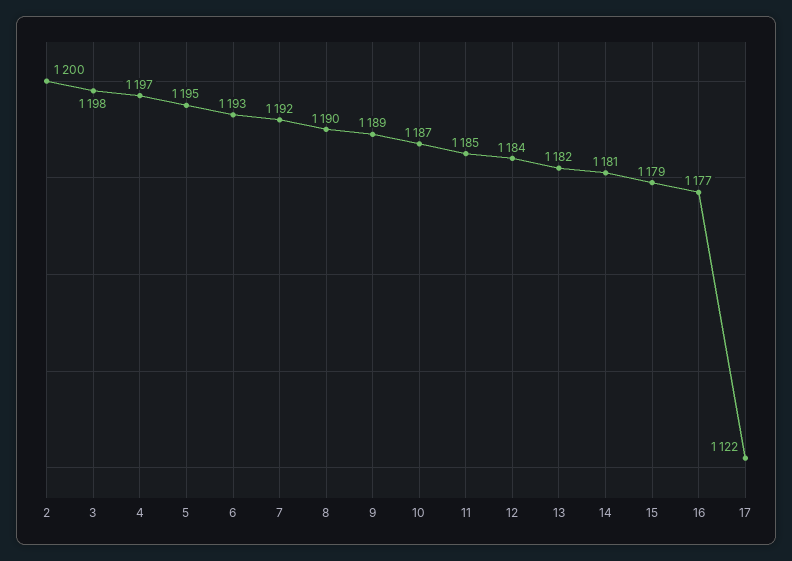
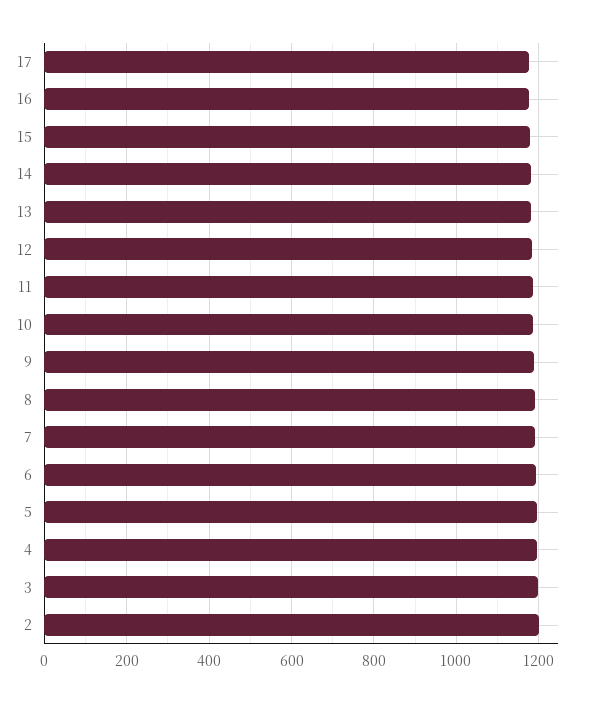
  {
    "2": 1200,
    "3": 1198,
    "4": 1197,
    "5": 1195,
    "6": 1193,
    "7": 1192,
    "8": 1190,
    "9": 1189,
    "10": 1187,
    "11": 1185,
    "12": 1184,
    "13": 1182,
    "14": 1181,
    "15": 1179,
    "16": 1177,
-   "17": 1122
+   "17": 1180
  }

